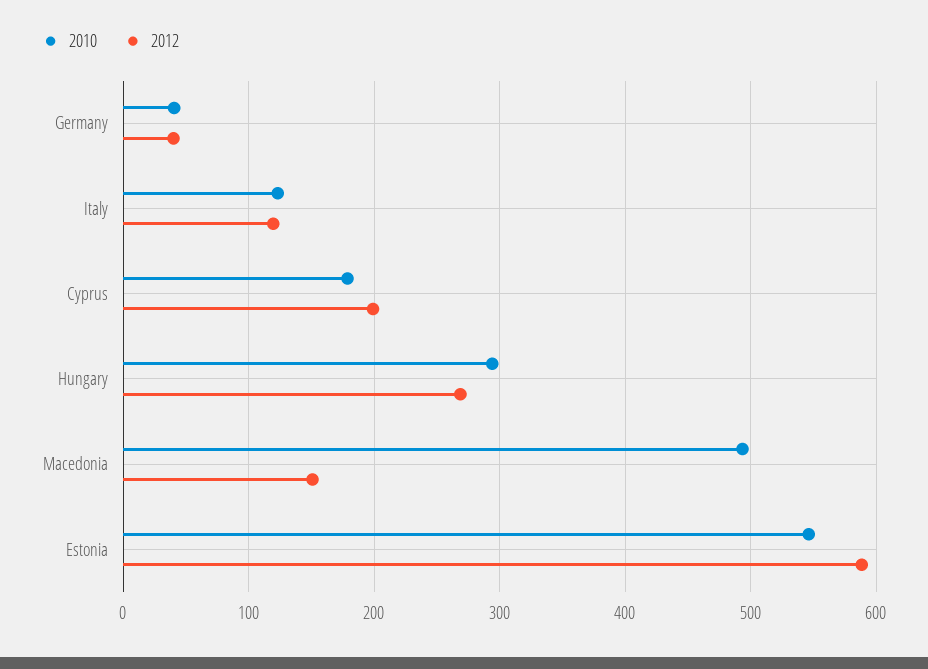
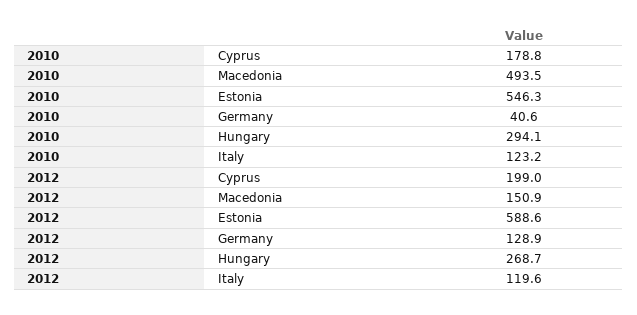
  {
    "2010": {
      "Germany": 40.6,
      "Italy": 123.2,
      "Cyprus": 178.8,
      "Hungary": 294.1,
      "Macedonia": 493.5,
      "Estonia": 546.3
    },
    "2012": {
-     "Germany": 40,
+     "Germany": 128.9,
      "Italy": 119.6,
      "Cyprus": 199,
      "Hungary": 268.7,
      "Macedonia": 150.9,
      "Estonia": 588.6
    }
  }

